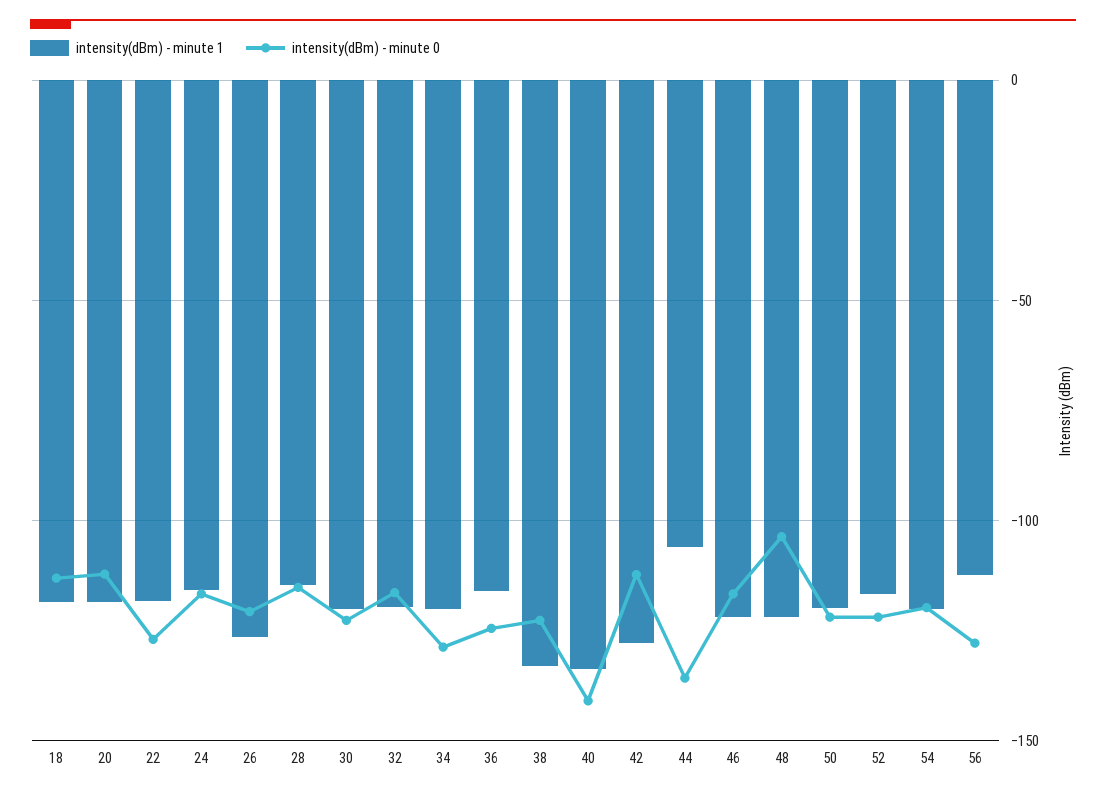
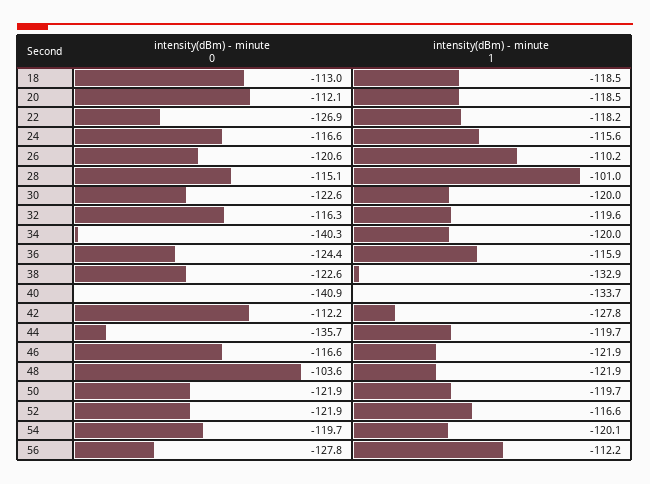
  {
    "intensity(dBm) - minute 1": {
      "18": -118.5,
      "20": -118.5,
      "22": -118.2,
      "24": -115.6,
-     "26": -125,
+     "26": -110.2,
-     "28": -115,
+     "28": -101,
      "30": -120,
      "32": -119.6,
      "34": -120,
      "36": -115.9,
      "38": -132.9,
      "40": -133.7,
      "42": -127.8,
-     "44": -105,
+     "44": -119.7,
      "46": -121.9,
      "48": -121.9,
      "50": -119.7,
      "52": -116.6,
      "54": -120.1,
      "56": -112.2
    },
    "intensity(dBm) - minute 0": {
      "18": -113,
      "20": -112.1,
      "22": -126.9,
      "24": -116.6,
      "26": -120.6,
      "28": -115.1,
      "30": -122.6,
      "32": -116.3,
-     "34": -130,
+     "34": -140.3,
      "36": -124.4,
      "38": -122.6,
      "40": -140.9,
      "42": -112.2,
      "44": -135.7,
      "46": -116.6,
      "48": -103.6,
      "50": -121.9,
      "52": -121.9,
      "54": -119.7,
      "56": -127.8
    }
  }

